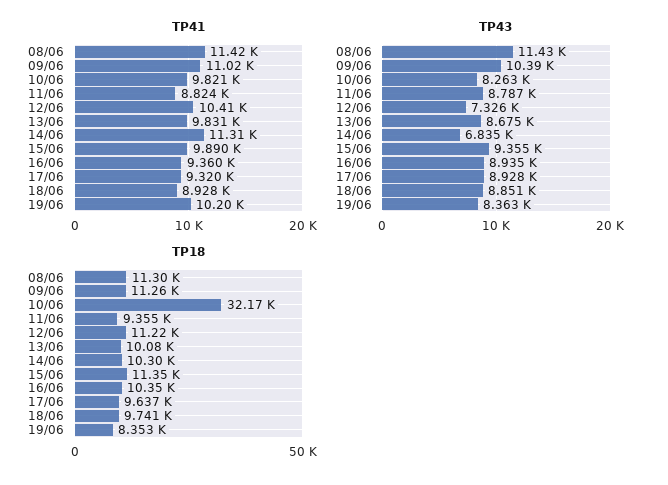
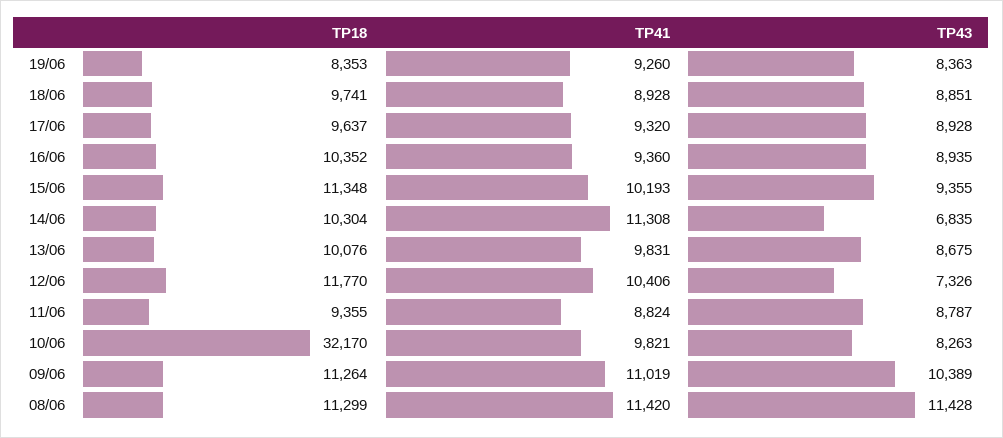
  {
    "TP41": {
      "08/06": 11420,
      "09/06": 11019,
      "10/06": 9821,
      "11/06": 8824,
      "12/06": 10406,
      "13/06": 9831,
      "14/06": 11308,
-     "15/06": 9890,
+     "15/06": 10193,
      "16/06": 9360,
      "17/06": 9320,
      "18/06": 8928,
-     "19/06": 10200
+     "19/06": 9260
    },
    "TP43": {
      "08/06": 11428,
      "09/06": 10389,
      "10/06": 8263,
      "11/06": 8787,
      "12/06": 7326,
      "13/06": 8675,
      "14/06": 6835,
      "15/06": 9355,
      "16/06": 8935,
      "17/06": 8928,
      "18/06": 8851,
      "19/06": 8363
    },
    "TP18": {
      "08/06": 11299,
      "09/06": 11264,
      "10/06": 32170,
      "11/06": 9355,
-     "12/06": 11220,
+     "12/06": 11770,
      "13/06": 10076,
      "14/06": 10304,
      "15/06": 11348,
      "16/06": 10352,
      "17/06": 9637,
      "18/06": 9741,
      "19/06": 8353
    }
  }

